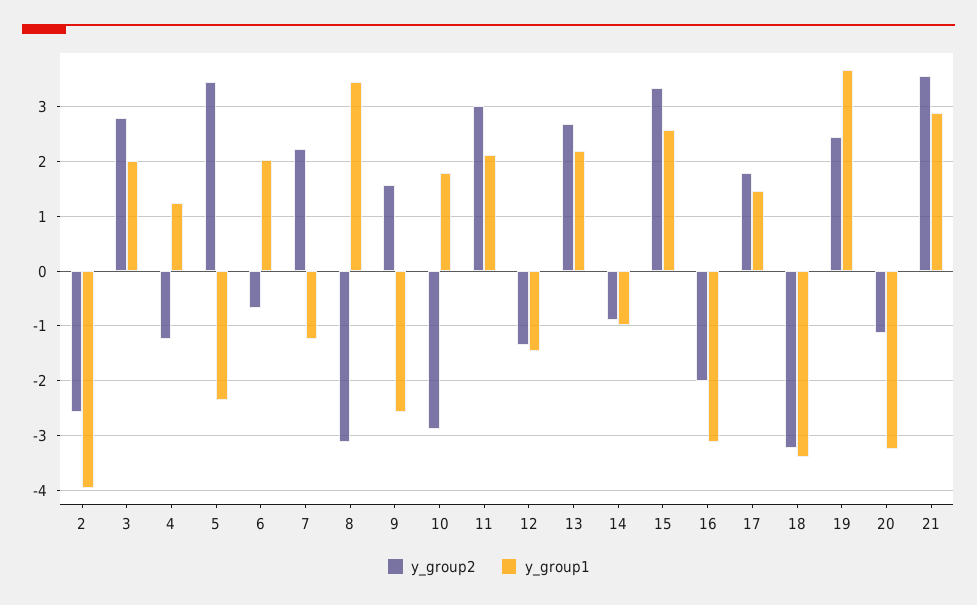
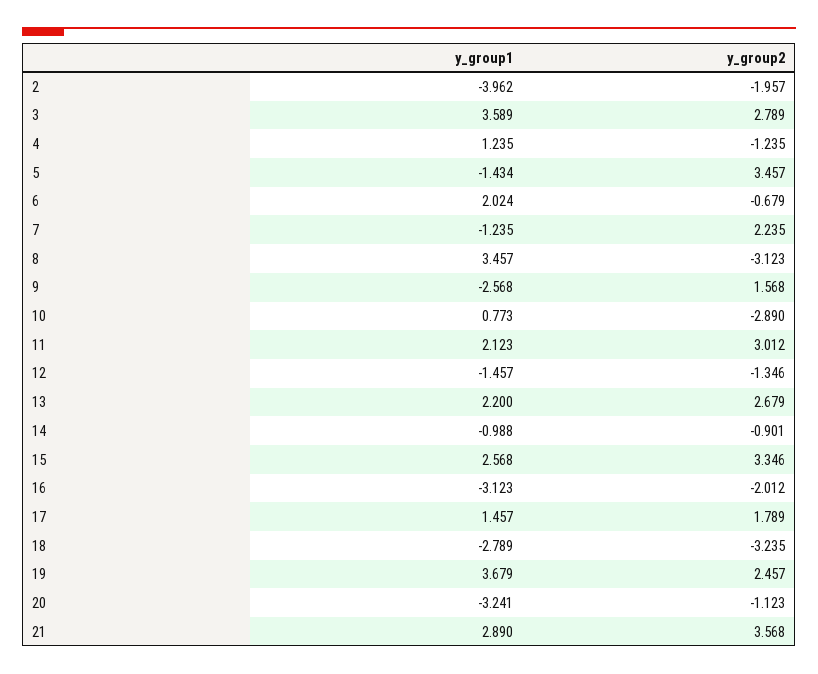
  {
    "y_group2": {
-     "2": -2.6,
+     "2": -1.957,
      "3": 2.789,
      "4": -1.235,
      "5": 3.457,
      "6": -0.679,
      "7": 2.235,
      "8": -3.123,
      "9": 1.568,
      "10": -2.89,
      "11": 3.012,
      "12": -1.346,
      "13": 2.679,
      "14": -0.901,
      "15": 3.346,
      "16": -2.012,
      "17": 1.789,
      "18": -3.235,
      "19": 2.457,
      "20": -1.123,
      "21": 3.568
    },
    "y_group1": {
      "2": -3.962,
-     "3": 2,
+     "3": 3.589,
      "4": 1.235,
-     "5": -2.4,
+     "5": -1.434,
      "6": 2.024,
      "7": -1.235,
      "8": 3.457,
      "9": -2.568,
-     "10": 1.8,
+     "10": 0.773,
      "11": 2.123,
      "12": -1.457,
      "13": 2.2,
      "14": -0.988,
      "15": 2.568,
      "16": -3.123,
      "17": 1.457,
-     "18": -3.4,
+     "18": -2.789,
      "19": 3.679,
      "20": -3.241,
      "21": 2.89
    }
  }

